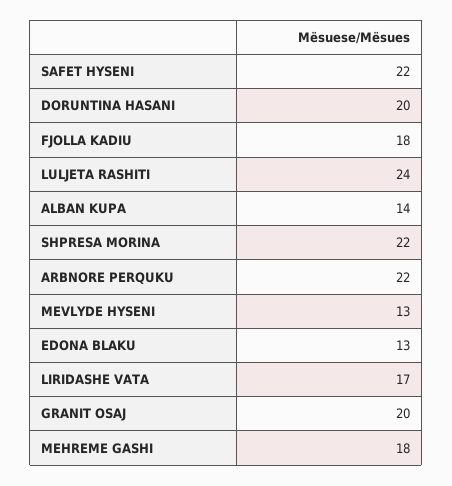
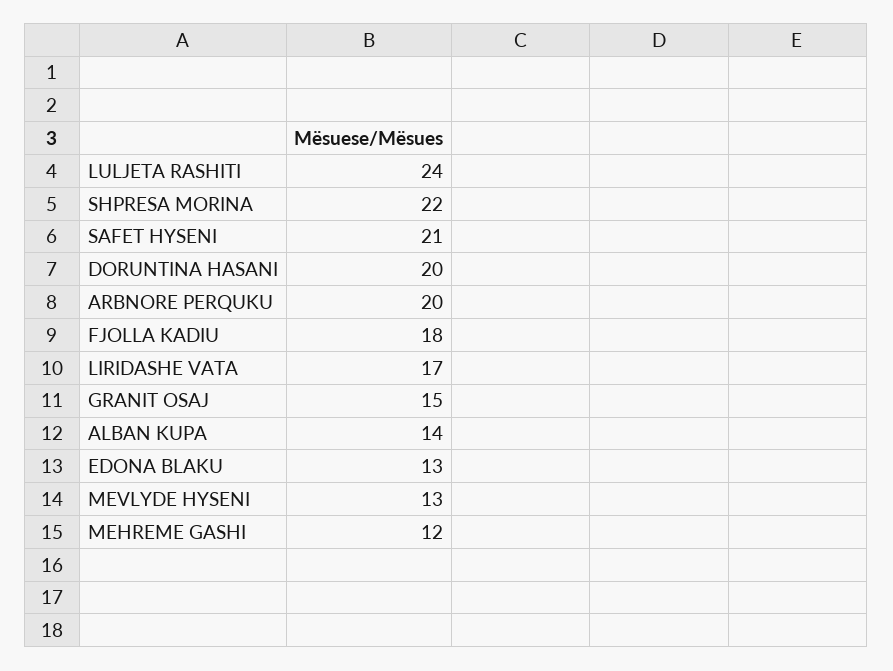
  {
-   "SAFET HYSENI": 22,
+   "SAFET HYSENI": 21,
    "DORUNTINA HASANI": 20,
    "FJOLLA KADIU": 18,
    "LULJETA RASHITI": 24,
    "ALBAN KUPA": 14,
    "SHPRESA MORINA": 22,
-   "ARBNORE PERQUKU": 22,
+   "ARBNORE PERQUKU": 20,
    "MEVLYDE HYSENI": 13,
    "EDONA BLAKU": 13,
    "LIRIDASHE VATA": 17,
-   "GRANIT OSAJ": 20,
+   "GRANIT OSAJ": 15,
-   "MEHREME GASHI": 18
+   "MEHREME GASHI": 12
  }

